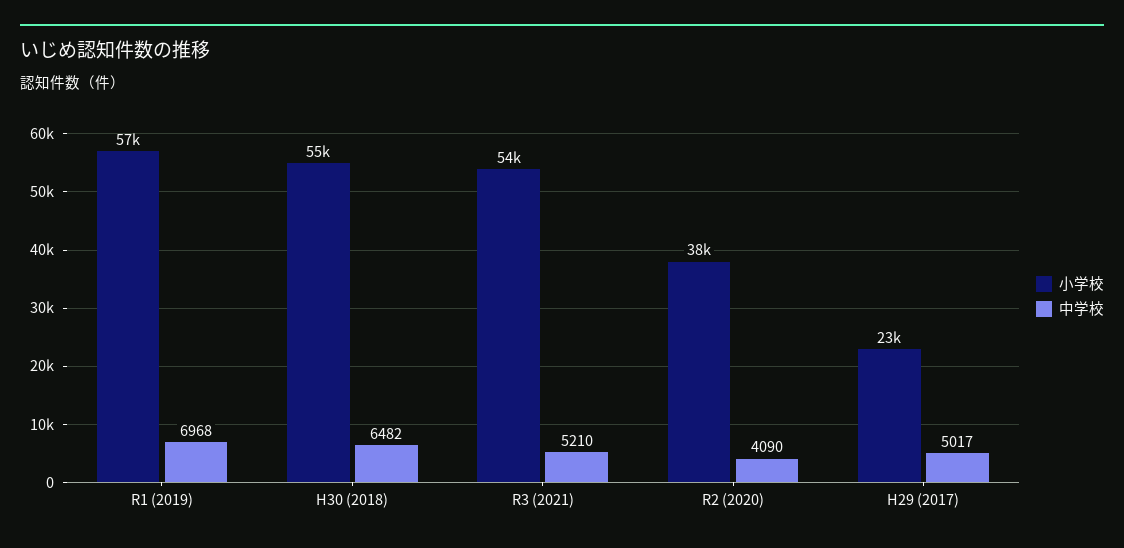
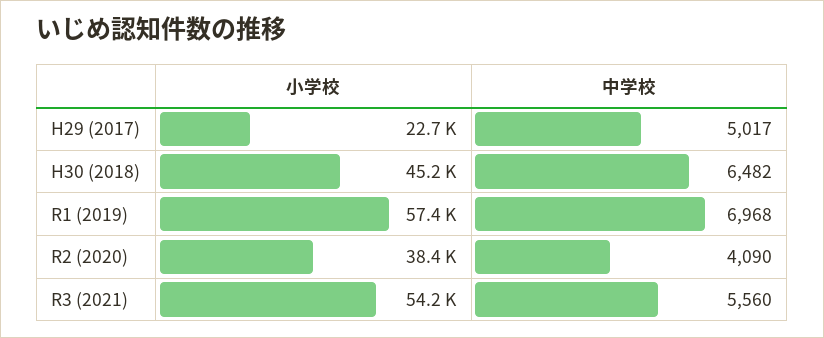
  {
    "小学校": {
      "R1 (2019)": 57400,
-     "H30 (2018)": 55000,
+     "H30 (2018)": 45200,
      "R3 (2021)": 54200,
      "R2 (2020)": 38400,
      "H29 (2017)": 22700
    },
    "中学校": {
      "R1 (2019)": 6968,
      "H30 (2018)": 6482,
-     "R3 (2021)": 5210,
+     "R3 (2021)": 5560,
      "R2 (2020)": 4090,
      "H29 (2017)": 5017
    }
  }

